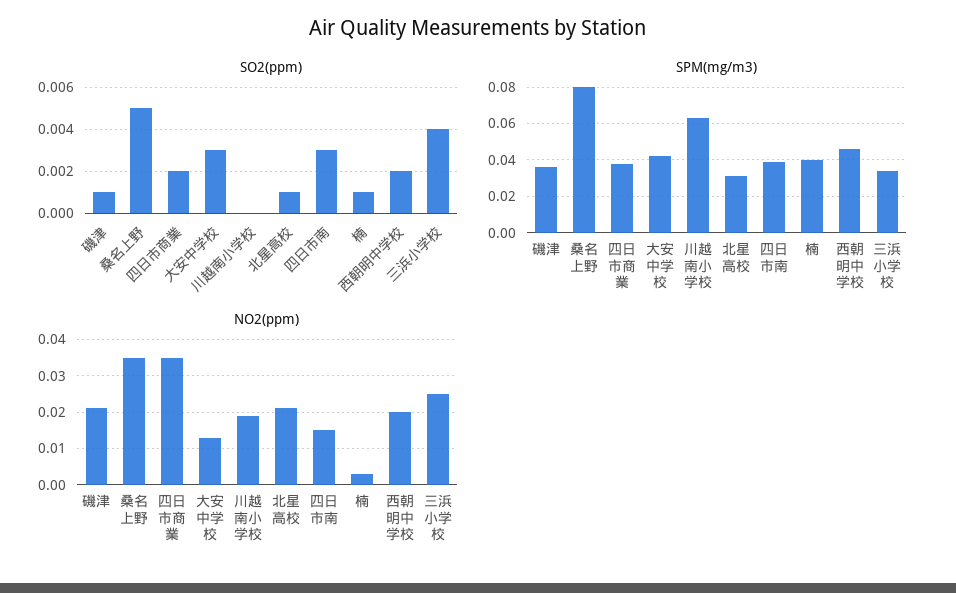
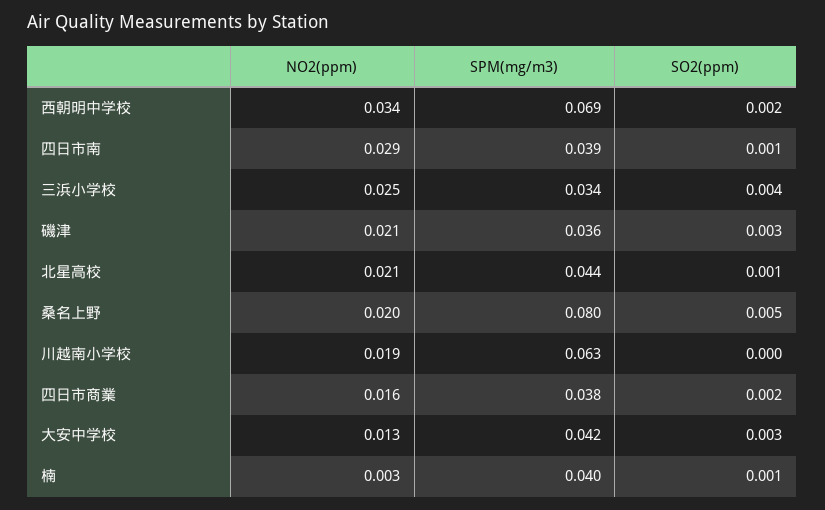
  {
    "SO2(ppm)": {
-     "磯津": 0.001,
+     "磯津": 0.003,
      "桑名上野": 0.005,
      "四日市商業": 0.002,
      "大安中学校": 0.003,
      "川越南小学校": 0,
      "北星高校": 0.001,
-     "四日市南": 0.003,
+     "四日市南": 0.001,
      "楠": 0.001,
      "西朝明中学校": 0.002,
      "三浜小学校": 0.004
    },
    "SPM(mg/m3)": {
      "磯津": 0.036,
      "桑名上野": 0.08,
      "四日市商業": 0.038,
      "大安中学校": 0.042,
      "川越南小学校": 0.063,
-     "北星高校": 0.03,
+     "北星高校": 0.044,
      "四日市南": 0.039,
      "楠": 0.04,
-     "西朝明中学校": 0.045,
+     "西朝明中学校": 0.069,
      "三浜小学校": 0.034
    },
    "NO2(ppm)": {
      "磯津": 0.021,
-     "桑名上野": 0.035,
+     "桑名上野": 0.02,
-     "四日市商業": 0.035,
+     "四日市商業": 0.016,
      "大安中学校": 0.013,
      "川越南小学校": 0.019,
      "北星高校": 0.021,
-     "四日市南": 0.015,
+     "四日市南": 0.029,
      "楠": 0.003,
-     "西朝明中学校": 0.02,
+     "西朝明中学校": 0.034,
      "三浜小学校": 0.025
    }
  }

